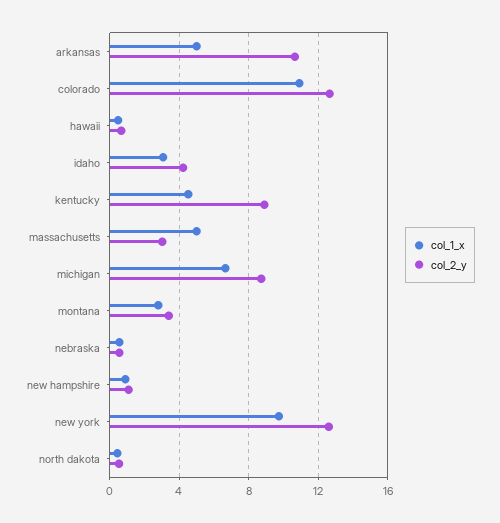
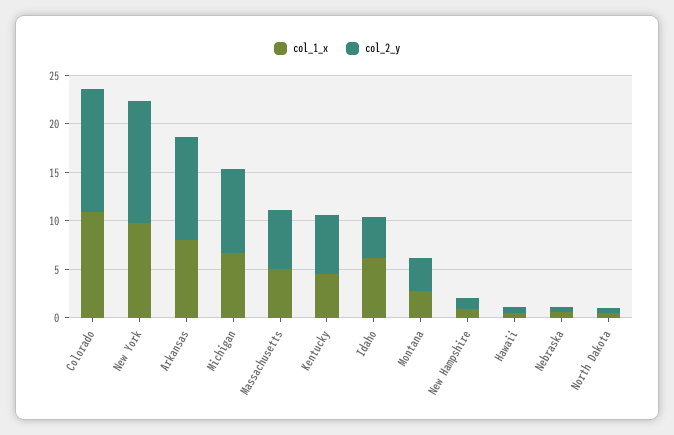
  {
    "col_1_x": {
-     "arkansas": 5,
+     "arkansas": 8,
      "colorado": 11,
      "hawaii": 0.5,
-     "idaho": 3,
+     "idaho": 6,
      "kentucky": 4.5,
      "massachusetts": 5,
      "michigan": 6.5,
      "montana": 3,
      "nebraska": 0.5,
      "new hampshire": 1,
      "new york": 9.5,
      "north dakota": 0.5
    },
    "col_2_y": {
      "arkansas": 10.5,
      "colorado": 12.5,
      "hawaii": 0.5,
      "idaho": 4,
-     "kentucky": 9,
+     "kentucky": 6,
-     "massachusetts": 3,
+     "massachusetts": 6,
      "michigan": 8.5,
      "montana": 3.5,
      "nebraska": 0.5,
      "new hampshire": 1,
      "new york": 12.5,
      "north dakota": 0.5
    }
  }

